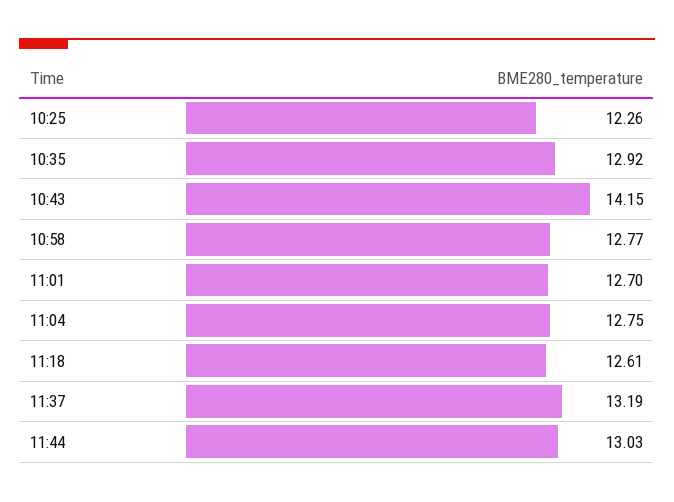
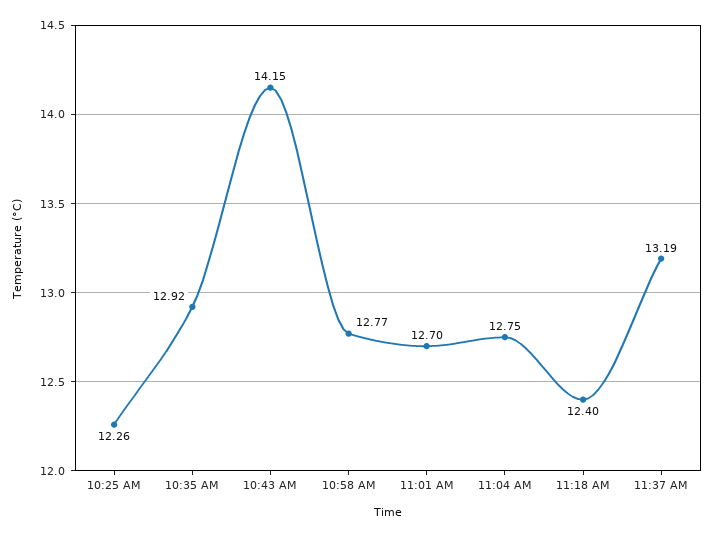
  {
    "10:25": 12.26,
    "10:35": 12.92,
    "10:43": 14.15,
    "10:58": 12.77,
    "11:01": 12.7,
    "11:04": 12.75,
-   "11:18": 12.61,
+   "11:18": 12.4,
-   "11:37": 13.19,
+   "11:37": 13.19
-   "11:44": 13.03
  }

